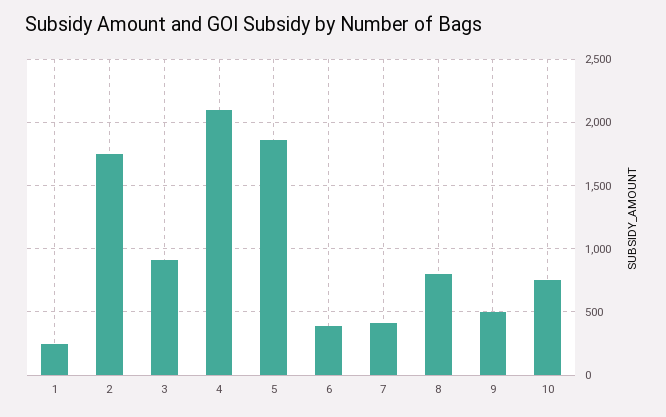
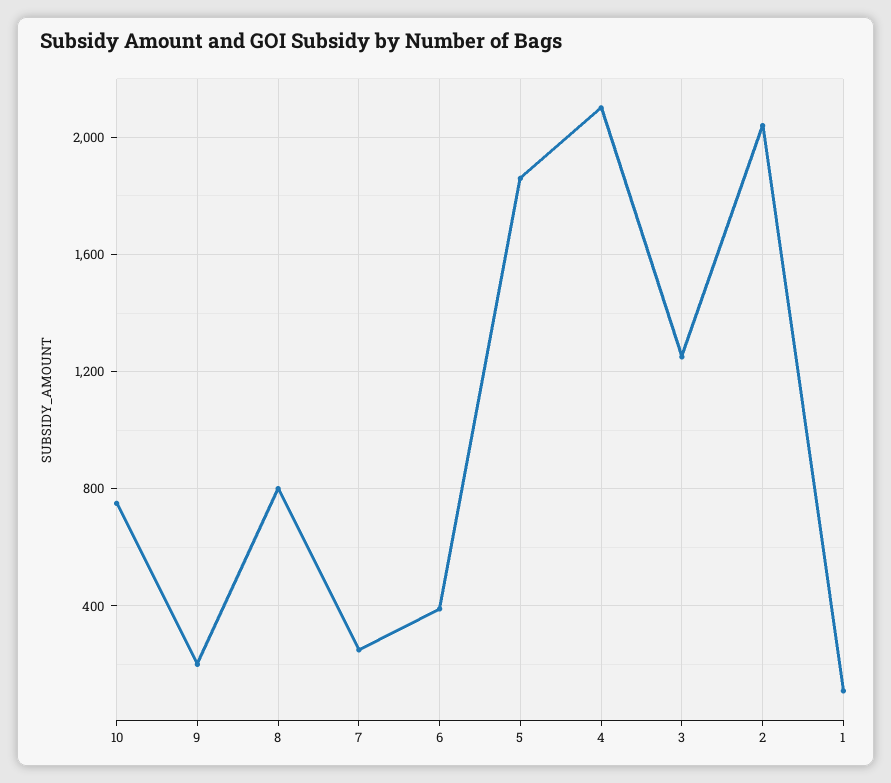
  {
-   "1": 250,
+   "1": 100,
-   "2": 1750,
+   "2": 2050,
-   "3": 900,
+   "3": 1250,
    "4": 2100,
    "5": 1850,
    "6": 400,
-   "7": 400,
+   "7": 250,
    "8": 800,
-   "9": 500,
+   "9": 200,
    "10": 750
  }

